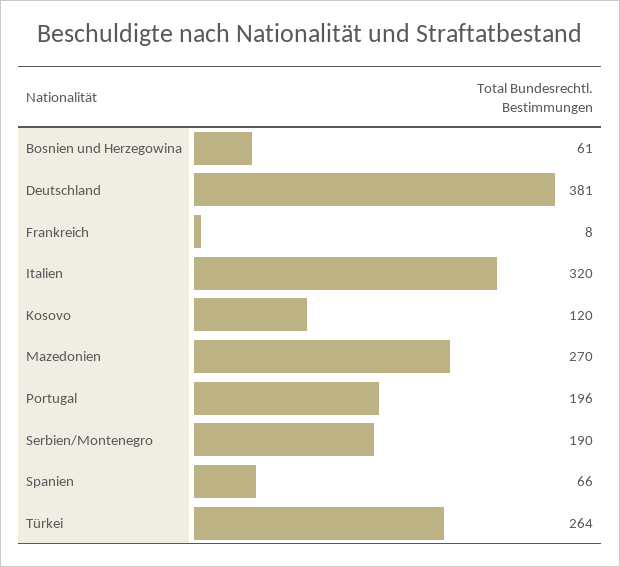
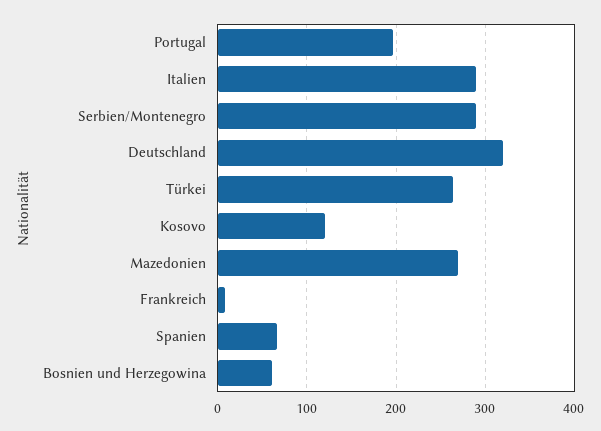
  {
    "Bosnien und Herzegowina": 61,
-   "Deutschland": 381,
+   "Deutschland": 320,
    "Frankreich": 8,
-   "Italien": 320,
+   "Italien": 290,
    "Kosovo": 120,
    "Mazedonien": 270,
    "Portugal": 196,
-   "Serbien/Montenegro": 190,
+   "Serbien/Montenegro": 290,
    "Spanien": 66,
    "Türkei": 264
  }

